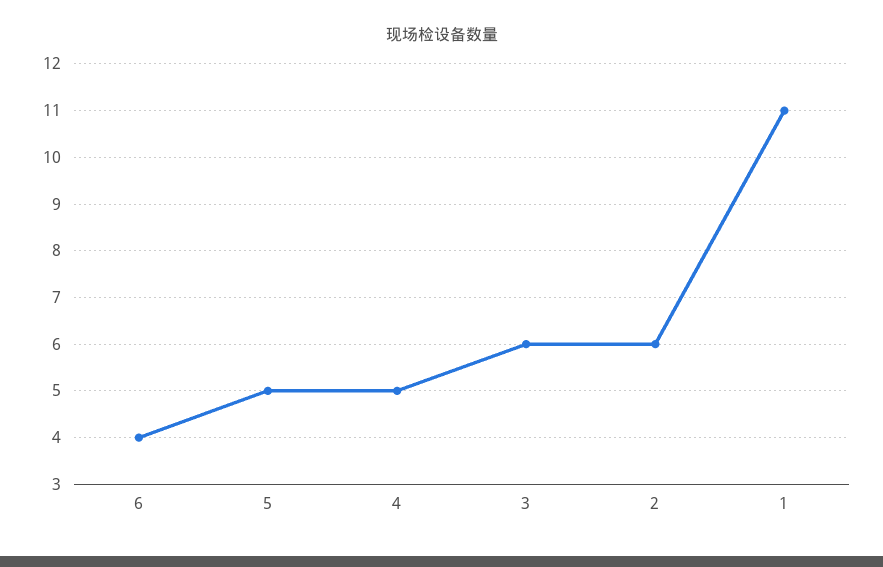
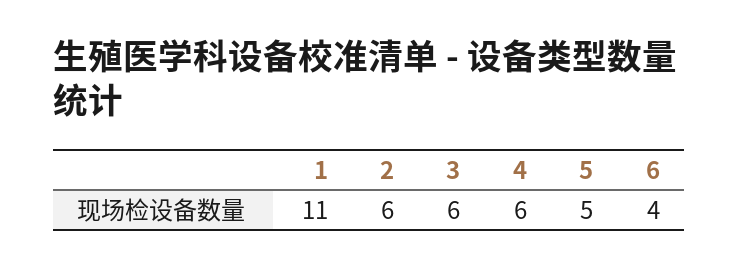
  {
    "6": 4,
    "5": 5,
-   "4": 5,
+   "4": 6,
    "3": 6,
    "2": 6,
    "1": 11
  }

